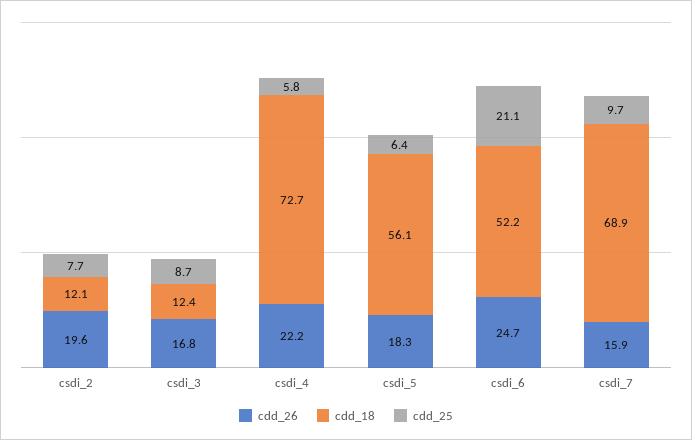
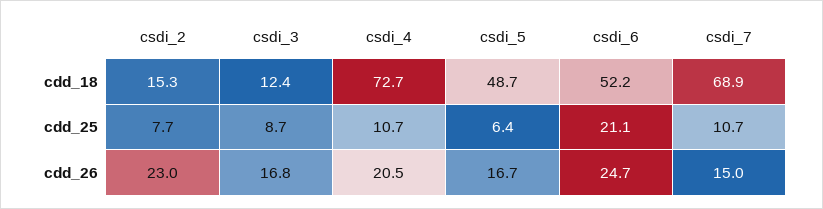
  {
    "cdd_26": {
-     "csdi_2": 19.6,
+     "csdi_2": 23,
      "csdi_3": 16.8,
-     "csdi_4": 22.2,
+     "csdi_4": 20.5,
-     "csdi_5": 18.3,
+     "csdi_5": 16.7,
      "csdi_6": 24.7,
-     "csdi_7": 15.9
+     "csdi_7": 15
    },
    "cdd_18": {
-     "csdi_2": 12.1,
+     "csdi_2": 15.3,
      "csdi_3": 12.4,
      "csdi_4": 72.7,
-     "csdi_5": 56.1,
+     "csdi_5": 48.7,
      "csdi_6": 52.2,
      "csdi_7": 68.9
    },
    "cdd_25": {
      "csdi_2": 7.7,
      "csdi_3": 8.7,
-     "csdi_4": 5.8,
+     "csdi_4": 10.7,
      "csdi_5": 6.4,
      "csdi_6": 21.1,
-     "csdi_7": 9.7
+     "csdi_7": 10.7
    }
  }

